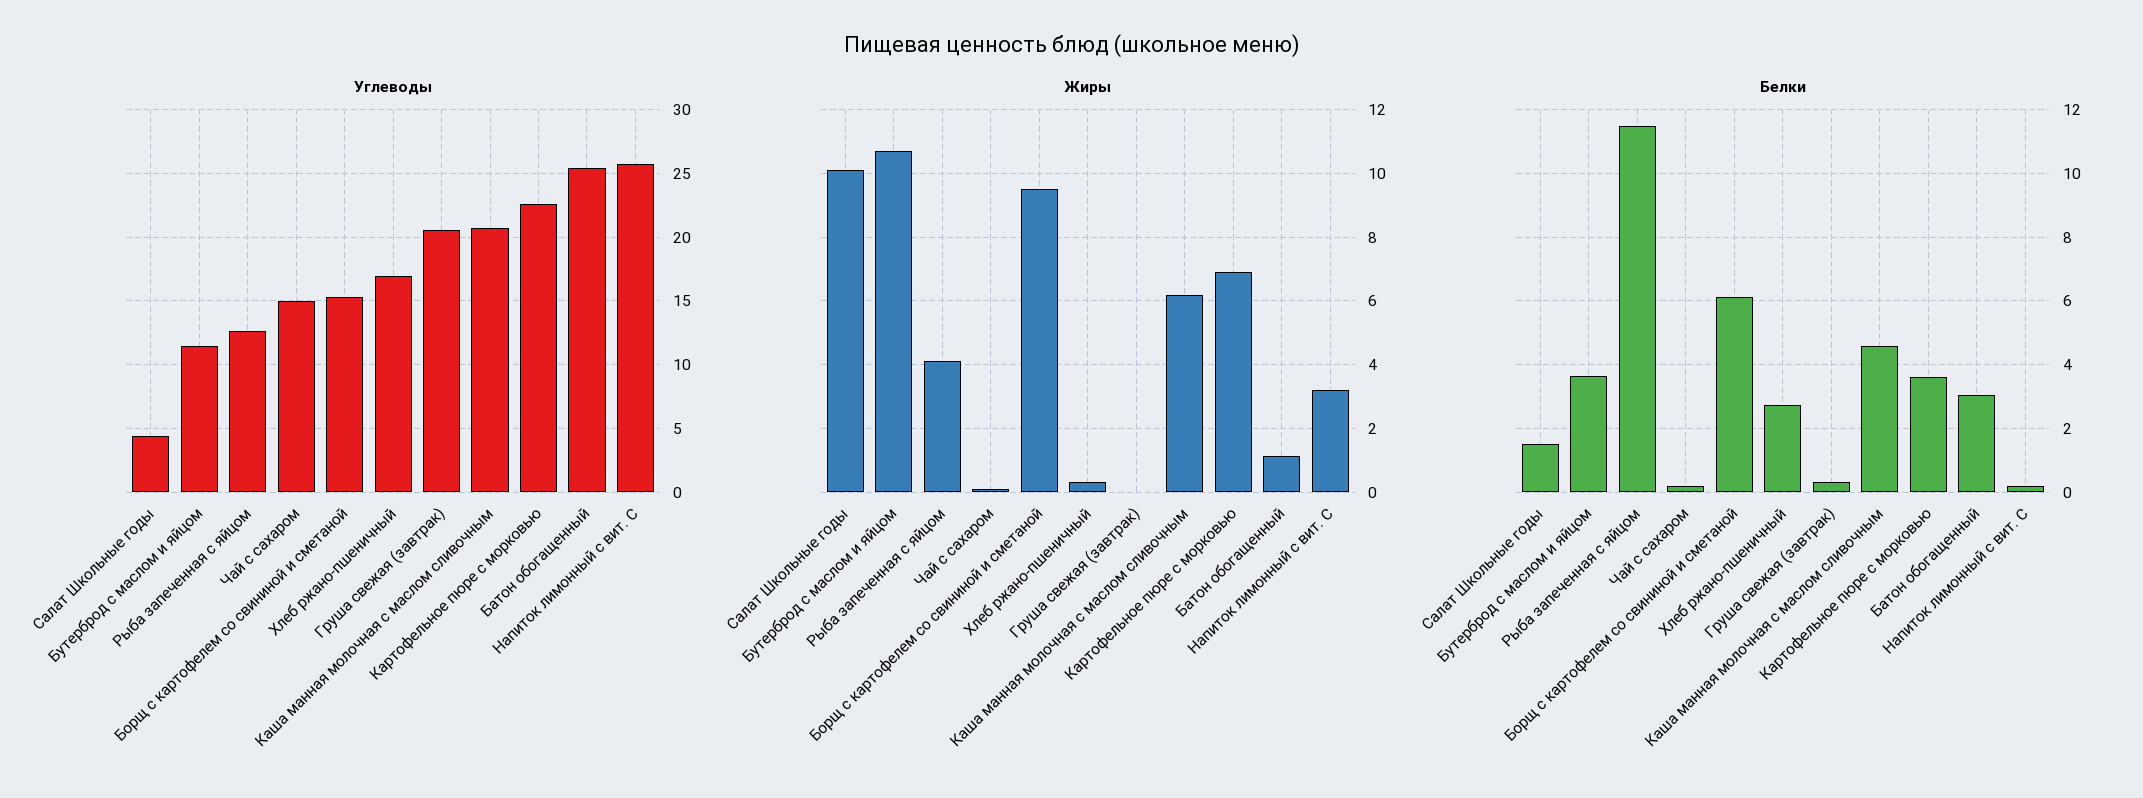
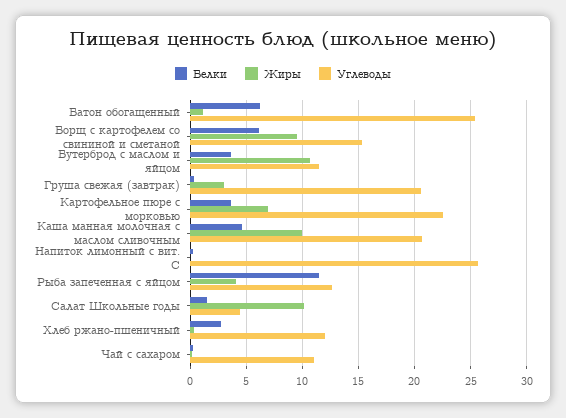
  {
    "Углеводы": {
      "Салат Школьные годы": 4.5,
      "Бутерброд с маслом и яйцом": 11.5,
      "Рыба запеченная с яйцом": 12.5,
-     "Чай с сахаром": 15,
+     "Чай с сахаром": 11,
      "Борщ с картофелем со свининой и сметаной": 15.5,
-     "Хлеб ржано-пшеничный": 17,
+     "Хлеб ржано-пшеничный": 12,
      "Груша свежая (завтрак)": 20.5,
      "Каша манная молочная с маслом сливочным": 20.5,
      "Картофельное пюре с морковью": 22.5,
      "Батон обогащенный": 25.5,
      "Напиток лимонный с вит. С": 25.5
    },
    "Жиры": {
      "Салат Школьные годы": 10.2,
      "Бутерброд с маслом и яйцом": 10.8,
      "Рыба запеченная с яйцом": 4.2,
      "Чай с сахаром": 0.2,
      "Борщ с картофелем со свининой и сметаной": 9.6,
      "Хлеб ржано-пшеничный": 0.4,
-     "Груша свежая (завтрак)": 0,
+     "Груша свежая (завтрак)": 3,
-     "Каша манная молочная с маслом сливочным": 6.2,
+     "Каша манная молочная с маслом сливочным": 10,
      "Картофельное пюре с морковью": 7,
      "Батон обогащенный": 1.2,
-     "Напиток лимонный с вит. С": 3.2
+     "Напиток лимонный с вит. С": 0
    },
    "Белки": {
      "Салат Школьные годы": 1.6,
      "Бутерброд с маслом и яйцом": 3.6,
      "Рыба запеченная с яйцом": 11.6,
      "Чай с сахаром": 0.2,
      "Борщ с картофелем со свининой и сметаной": 6.2,
      "Хлеб ржано-пшеничный": 2.8,
      "Груша свежая (завтрак)": 0.4,
      "Каша манная молочная с маслом сливочным": 4.6,
      "Картофельное пюре с морковью": 3.6,
-     "Батон обогащенный": 3,
+     "Батон обогащенный": 6,
      "Напиток лимонный с вит. С": 0.2
    }
  }

